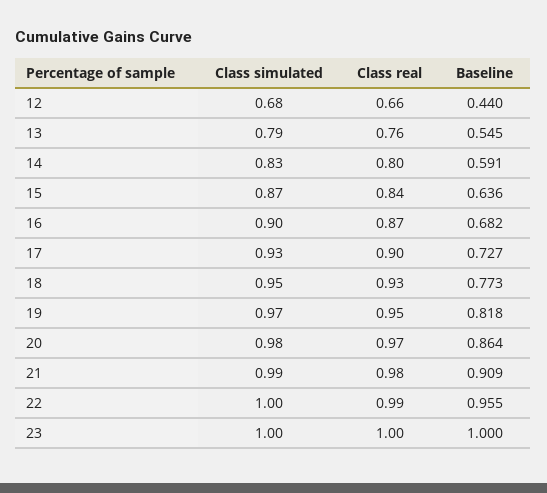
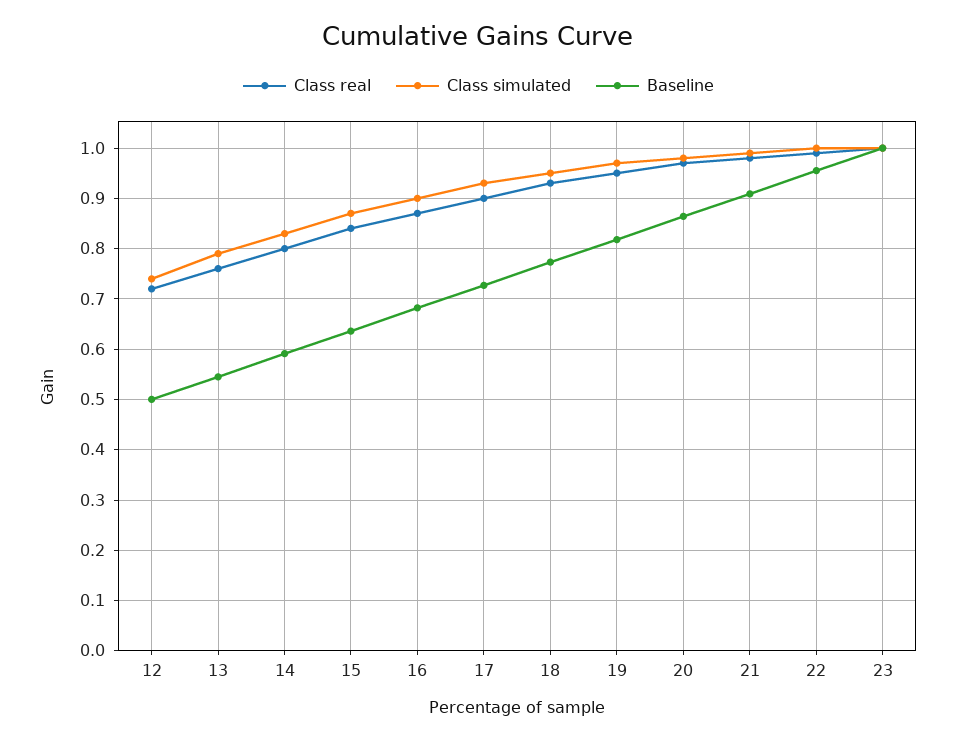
  {
    "Class simulated": {
-     "12": 0.68,
+     "12": 0.74,
      "13": 0.79,
      "14": 0.83,
      "15": 0.87,
      "16": 0.9,
      "17": 0.93,
      "18": 0.95,
      "19": 0.97,
      "20": 0.98,
      "21": 0.99,
      "22": 1,
      "23": 1
    },
    "Class real": {
-     "12": 0.66,
+     "12": 0.72,
      "13": 0.76,
      "14": 0.8,
      "15": 0.84,
      "16": 0.87,
      "17": 0.9,
      "18": 0.93,
      "19": 0.95,
      "20": 0.97,
      "21": 0.98,
      "22": 0.99,
      "23": 1
    },
    "Baseline": {
-     "12": 0.44,
+     "12": 0.5,
      "13": 0.545,
      "14": 0.591,
      "15": 0.636,
      "16": 0.682,
      "17": 0.727,
      "18": 0.773,
      "19": 0.818,
      "20": 0.864,
      "21": 0.909,
      "22": 0.955,
      "23": 1
    }
  }

